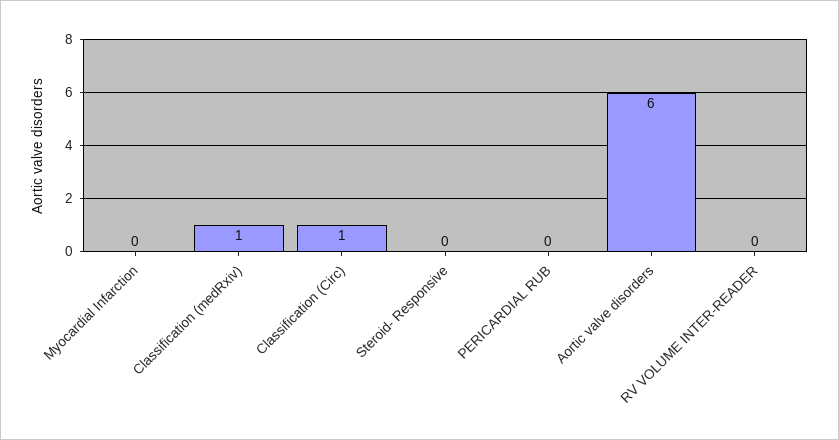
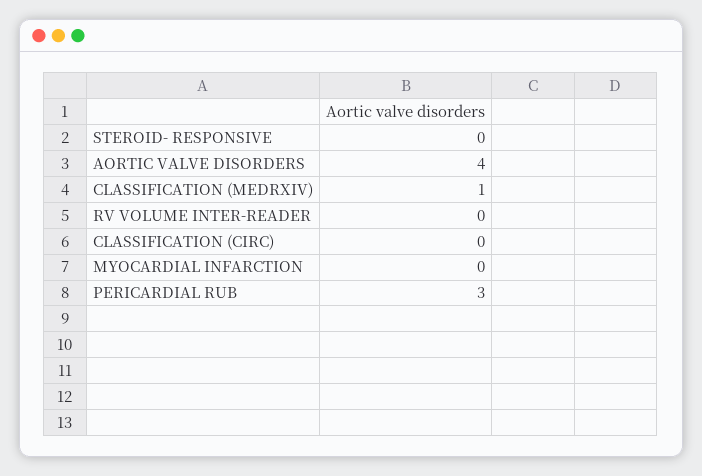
  {
    "Myocardial Infarction": 0,
    "Classification (medRxiv)": 1,
-   "Classification (Circ)": 1,
+   "Classification (Circ)": 0,
    "Steroid- Responsive": 0,
-   "PERICARDIAL RUB": 0,
+   "PERICARDIAL RUB": 3,
-   "Aortic valve disorders": 6,
+   "Aortic valve disorders": 4,
    "RV VOLUME INTER-READER": 0
  }

